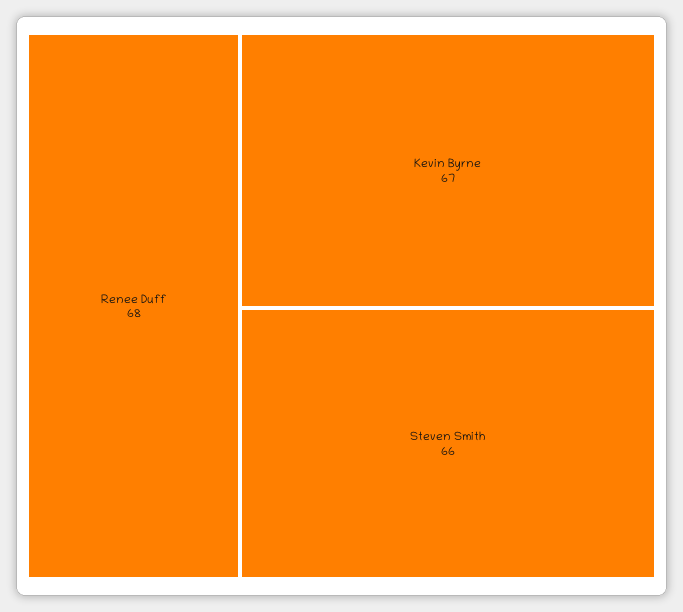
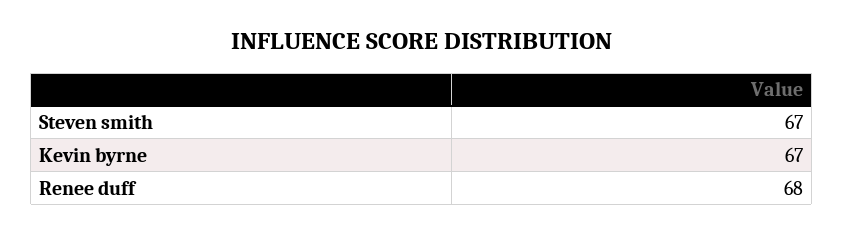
  {
    "Renee Duff": 68,
    "Kevin Byrne": 67,
-   "Steven Smith": 66
+   "Steven Smith": 67
  }

